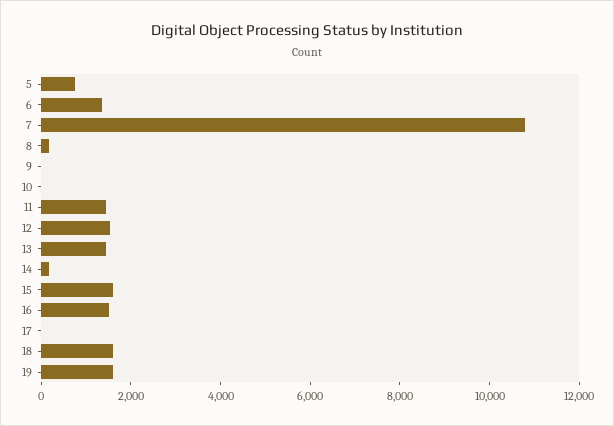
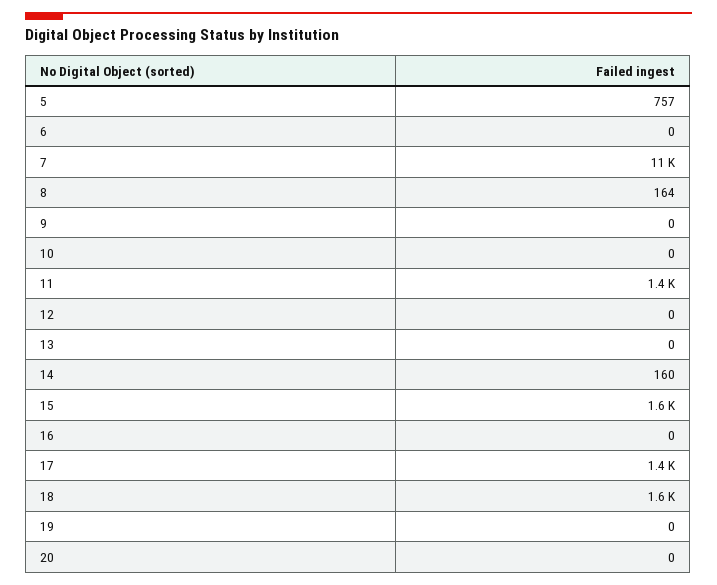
  {
    "5": 757,
-   "6": 1500,
+   "6": 0,
    "7": 11000,
    "8": 164,
    "9": 0,
    "10": 0,
    "11": 1400,
-   "12": 1500,
+   "12": 0,
-   "13": 1500,
+   "13": 0,
    "14": 160,
    "15": 1600,
-   "16": 1500,
+   "16": 0,
-   "17": 0,
+   "17": 1400,
    "18": 1600,
-   "19": 1500
+   "19": 0,
+   "20": 0
  }

